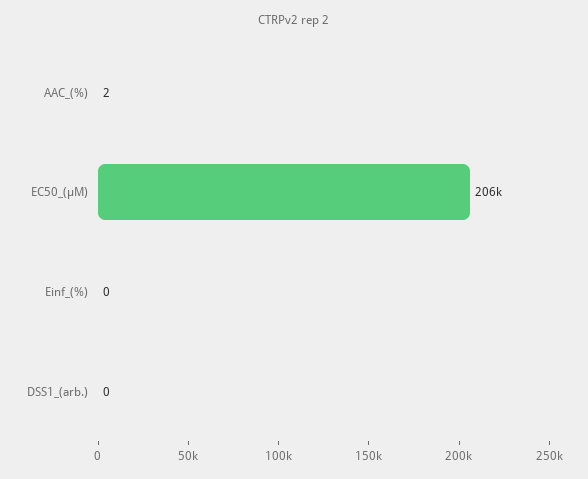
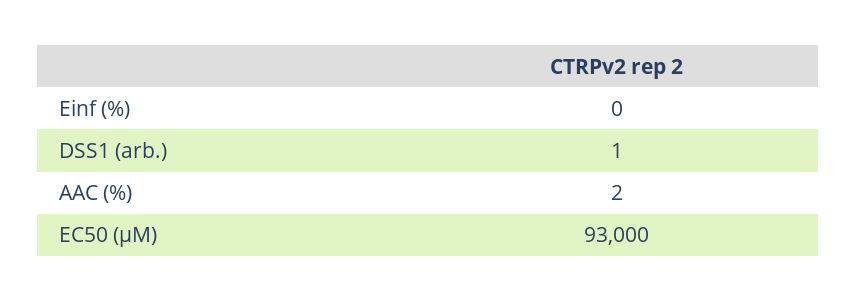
  {
    "AAC_(%)": 2,
-   "EC50_(µM)": 206000,
+   "EC50_(µM)": 93000,
    "Einf_(%)": 0,
-   "DSS1_(arb.)": 0
+   "DSS1_(arb.)": 1
  }

